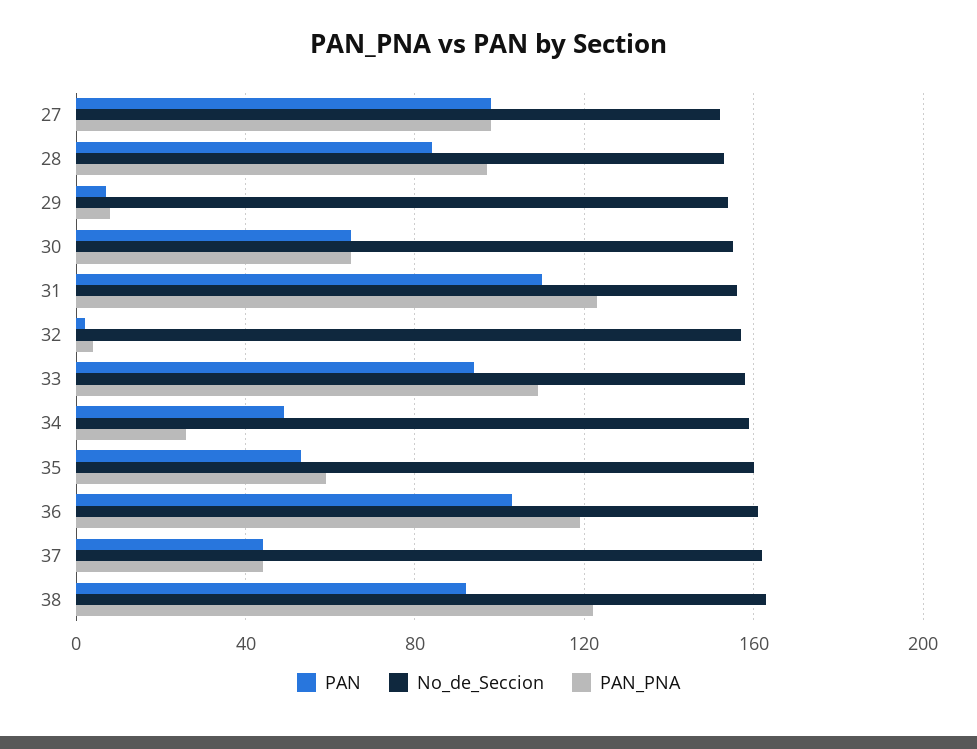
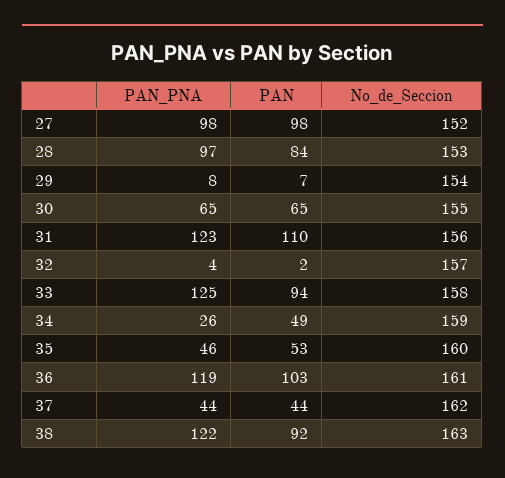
  {
    "PAN": {
      "27": 98,
      "28": 84,
      "29": 7,
      "30": 65,
      "31": 110,
      "32": 2,
      "33": 94,
      "34": 49,
      "35": 53,
      "36": 103,
      "37": 44,
      "38": 92
    },
    "No_de_Seccion": {
      "27": 152,
      "28": 153,
      "29": 154,
      "30": 155,
      "31": 156,
      "32": 157,
      "33": 158,
      "34": 159,
      "35": 160,
      "36": 161,
      "37": 162,
      "38": 163
    },
    "PAN_PNA": {
      "27": 98,
      "28": 97,
      "29": 8,
      "30": 65,
      "31": 123,
      "32": 4,
-     "33": 110,
+     "33": 125,
      "34": 26,
-     "35": 60,
+     "35": 46,
      "36": 119,
      "37": 44,
      "38": 122
    }
  }

